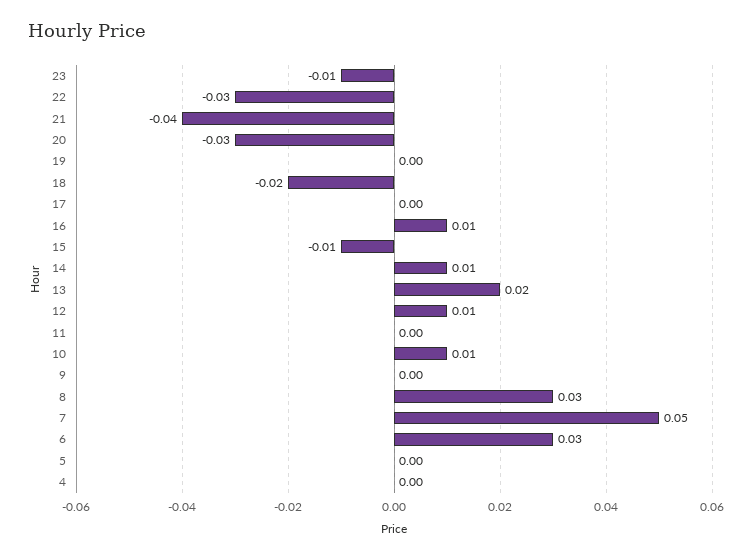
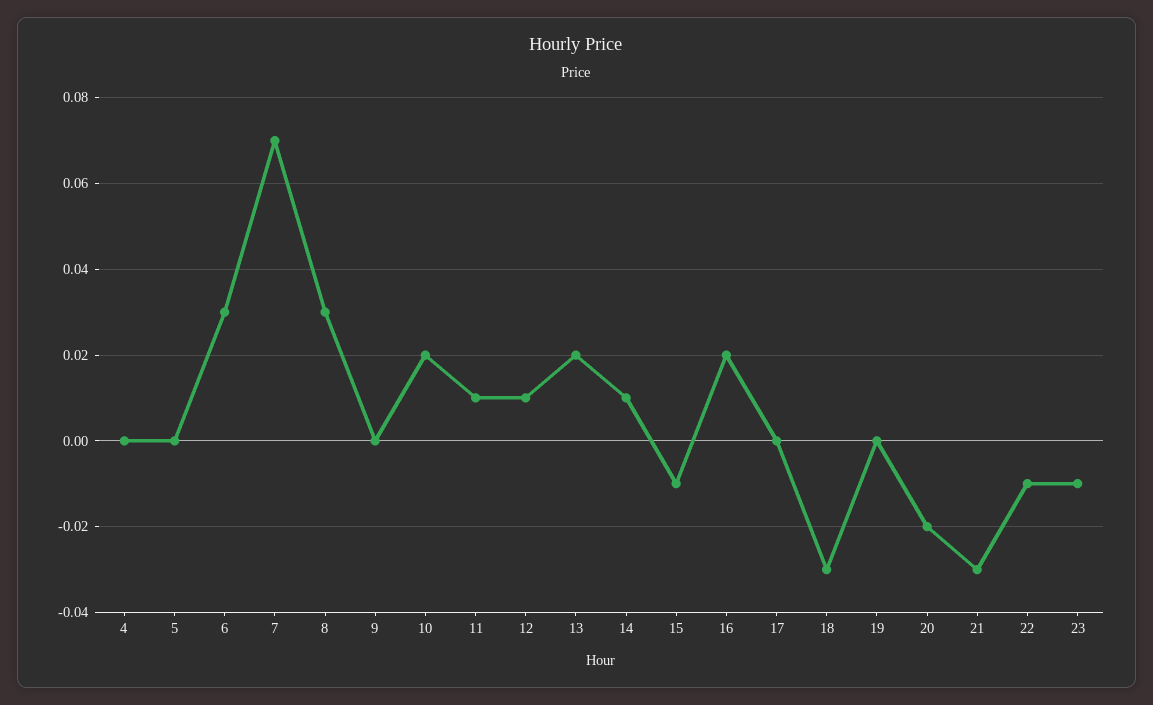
  {
    "23": -0.01,
-   "22": -0.03,
+   "22": -0.01,
-   "21": -0.04,
+   "21": -0.03,
-   "20": -0.03,
+   "20": -0.02,
    "19": 0,
-   "18": -0.02,
+   "18": -0.03,
    "17": 0,
-   "16": 0.01,
+   "16": 0.02,
    "15": -0.01,
    "14": 0.01,
    "13": 0.02,
    "12": 0.01,
-   "11": 0,
+   "11": 0.01,
-   "10": 0.01,
+   "10": 0.02,
    "9": 0,
    "8": 0.03,
-   "7": 0.05,
+   "7": 0.07,
    "6": 0.03,
    "5": 0,
    "4": 0
  }

